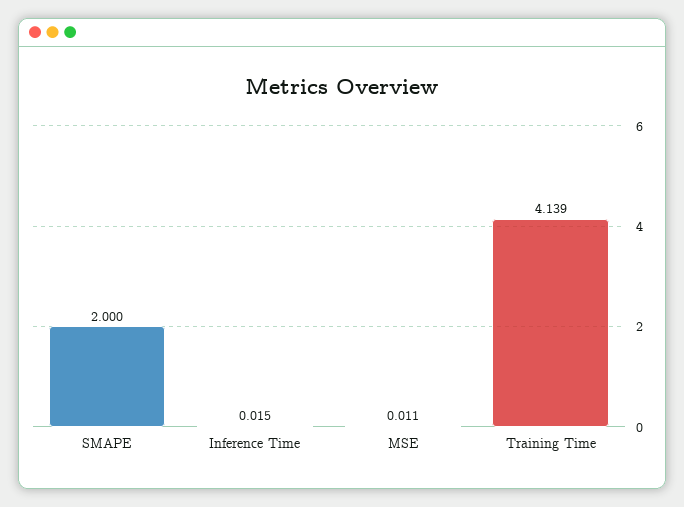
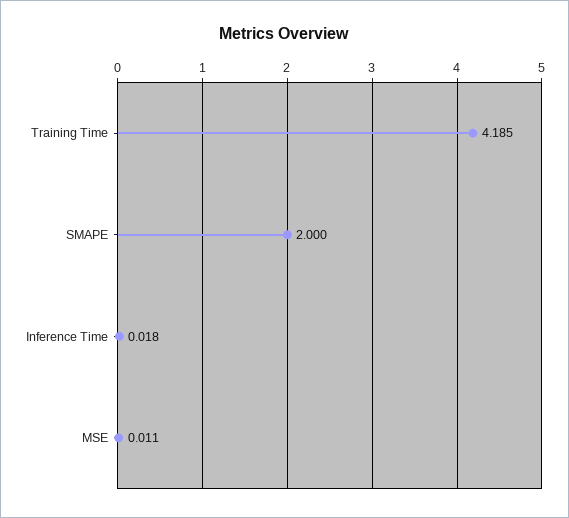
  {
    "SMAPE": 2,
-   "Inference Time": 0.015,
+   "Inference Time": 0.018,
    "MSE": 0.011,
-   "Training Time": 4.139
+   "Training Time": 4.185
  }

